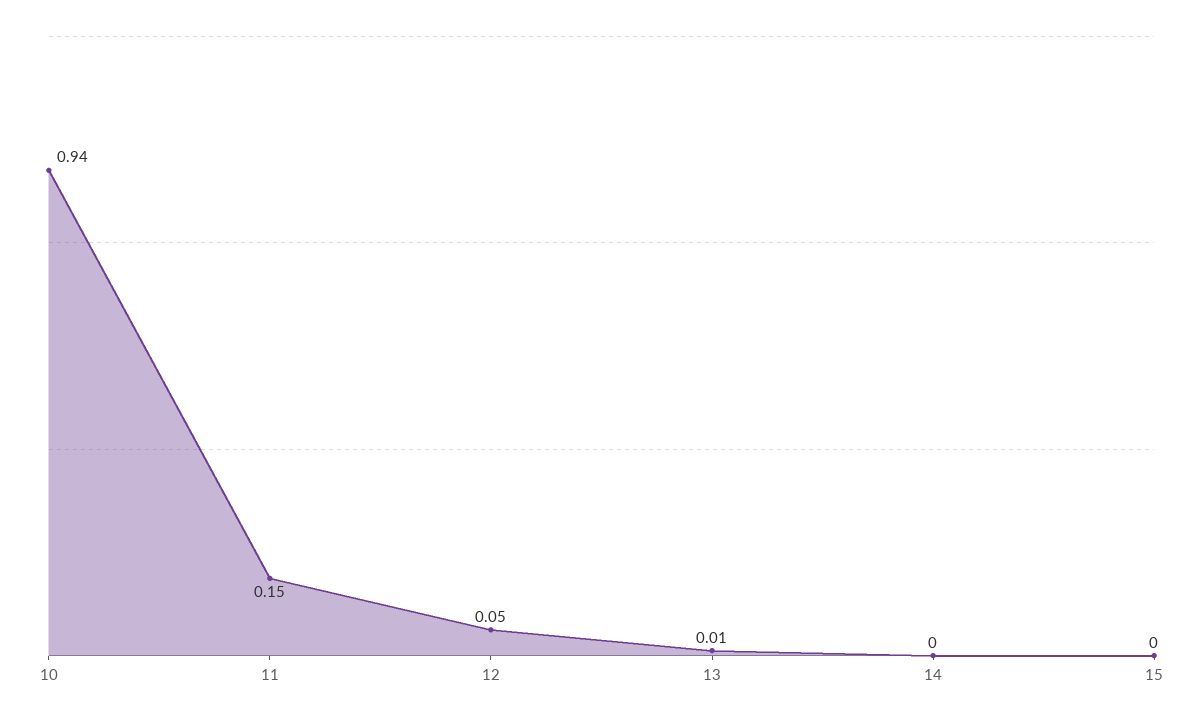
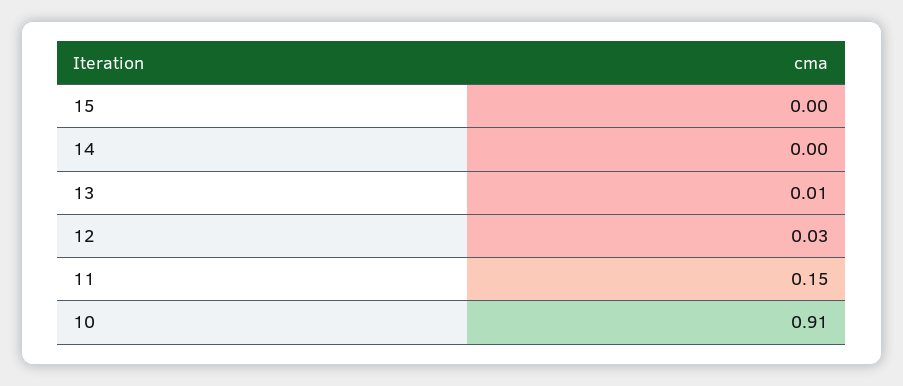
  {
-   "10": 0.94,
+   "10": 0.91,
    "11": 0.15,
-   "12": 0.05,
+   "12": 0.03,
    "13": 0.01,
    "14": 0,
    "15": 0
  }

